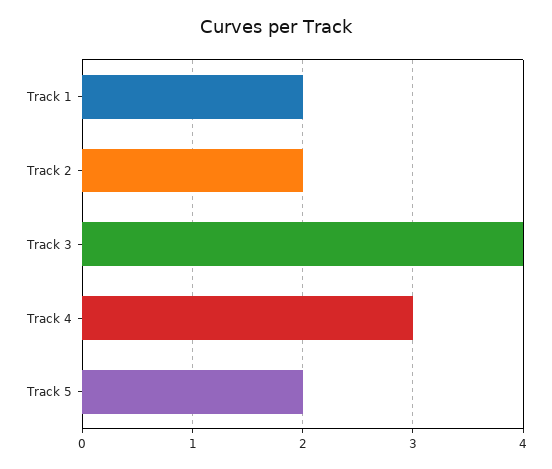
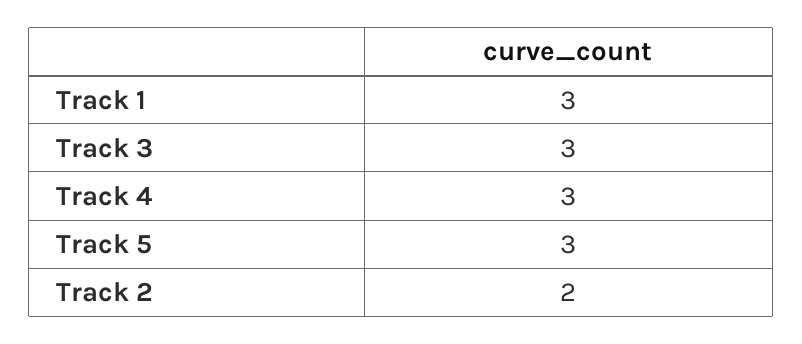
  {
-   "Track 1": 2,
+   "Track 1": 3,
    "Track 2": 2,
-   "Track 3": 4,
+   "Track 3": 3,
    "Track 4": 3,
-   "Track 5": 2
+   "Track 5": 3
  }

